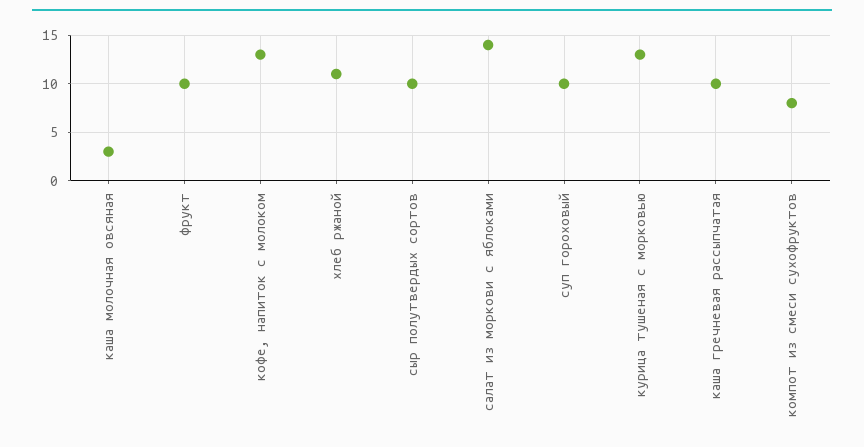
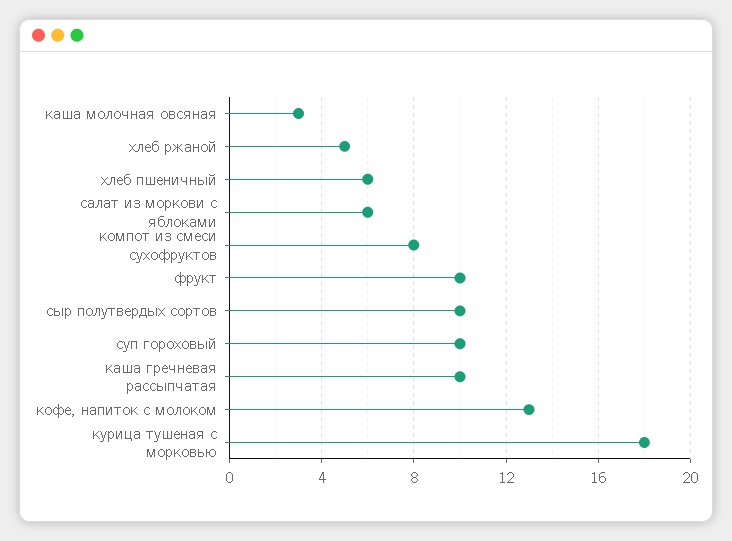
  {
    "каша молочная овсяная": 3,
    "фрукт": 10,
    "кофе, напиток с молоком": 13,
-   "хлеб ржаной": 11,
+   "хлеб ржаной": 5,
    "сыр полутвердых сортов": 10,
-   "салат из моркови с яблоками": 14,
+   "салат из моркови с яблоками": 6,
    "суп гороховый": 10,
-   "курица тушеная с морковью": 13,
+   "курица тушеная с морковью": 18,
    "каша гречневая рассыпчатая": 10,
-   "компот из смеси сухофруктов": 8
+   "компот из смеси сухофруктов": 8,
+   "хлеб пшеничный": 6
  }

